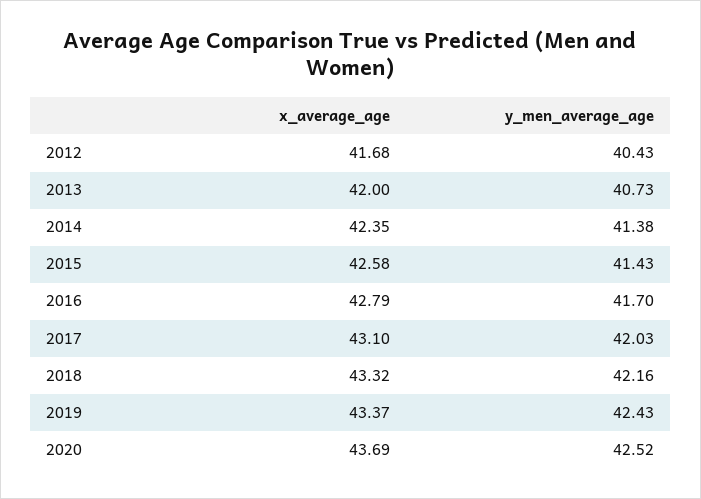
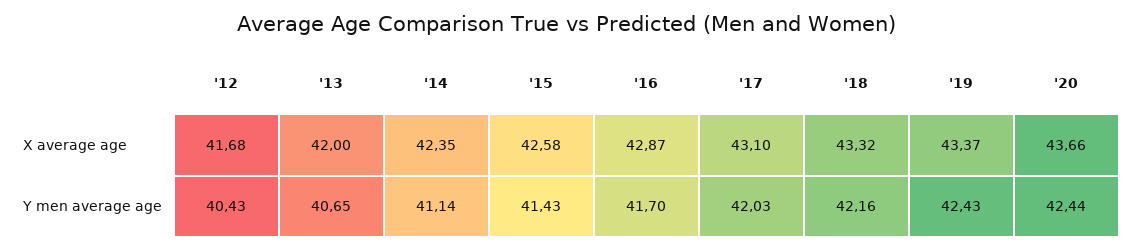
  {
    "x_average_age": {
      "2012": 41.68,
      "2013": 42,
      "2014": 42.35,
      "2015": 42.58,
-     "2016": 42.79,
+     "2016": 42.87,
      "2017": 43.1,
      "2018": 43.32,
      "2019": 43.37,
-     "2020": 43.69
+     "2020": 43.66
    },
    "y_men_average_age": {
      "2012": 40.43,
-     "2013": 40.73,
+     "2013": 40.65,
-     "2014": 41.38,
+     "2014": 41.14,
      "2015": 41.43,
      "2016": 41.7,
      "2017": 42.03,
      "2018": 42.16,
      "2019": 42.43,
-     "2020": 42.52
+     "2020": 42.44
    }
  }

